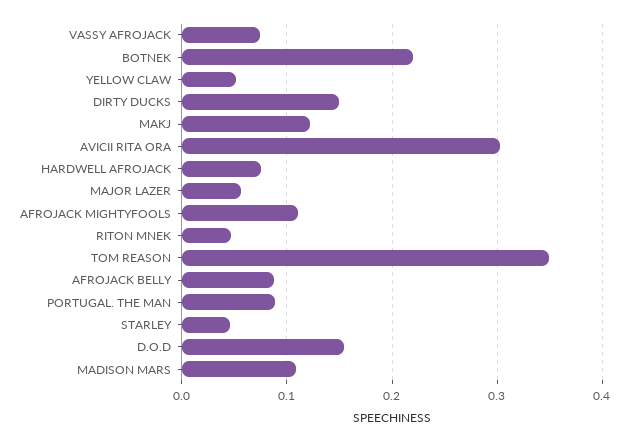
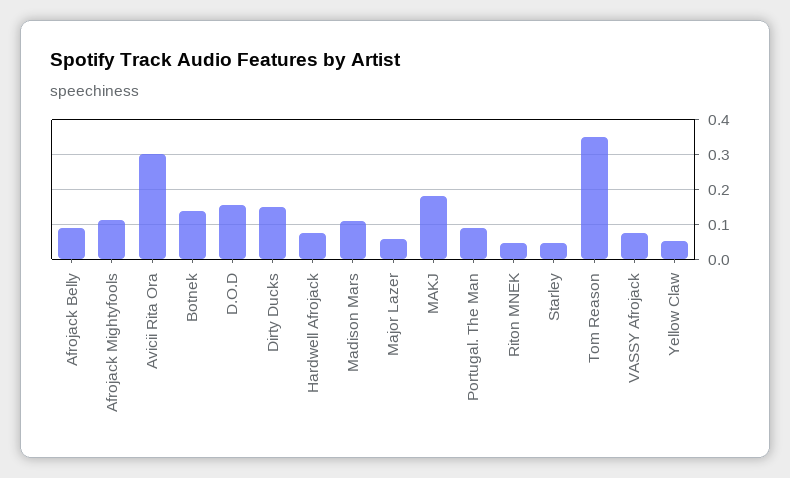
  {
    "VASSY AFROJACK": 0.07,
-   "BOTNEK": 0.22,
+   "BOTNEK": 0.14,
    "YELLOW CLAW": 0.05,
    "DIRTY DUCKS": 0.15,
-   "MAKJ": 0.12,
+   "MAKJ": 0.18,
    "AVICII RITA ORA": 0.3,
    "HARDWELL AFROJACK": 0.08,
    "MAJOR LAZER": 0.06,
    "AFROJACK MIGHTYFOOLS": 0.11,
    "RITON MNEK": 0.05,
    "TOM REASON": 0.35,
    "AFROJACK BELLY": 0.09,
    "PORTUGAL. THE MAN": 0.09,
    "STARLEY": 0.05,
    "D.O.D": 0.15,
    "MADISON MARS": 0.11
  }

